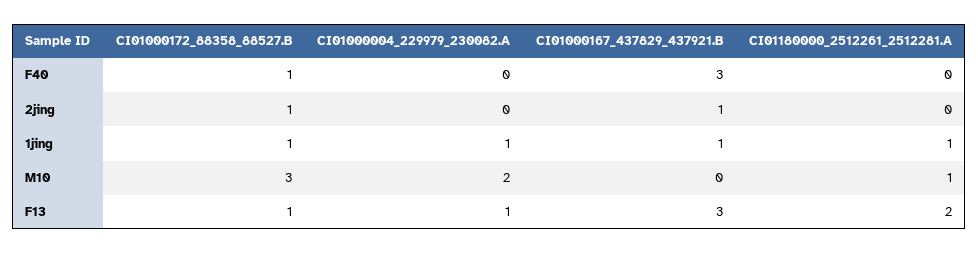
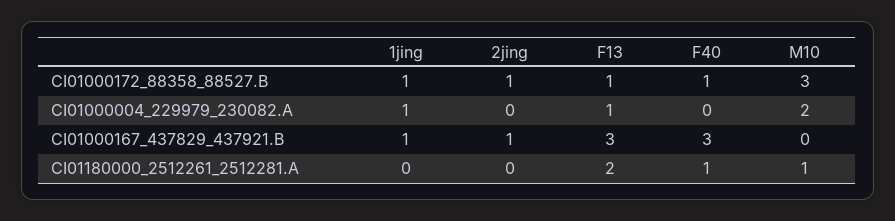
  {
    "CI01000172_88358_88527.B": {
      "F40": 1,
      "2jing": 1,
      "1jing": 1,
      "M10": 3,
      "F13": 1
    },
    "CI01000004_229979_230082.A": {
      "F40": 0,
      "2jing": 0,
      "1jing": 1,
      "M10": 2,
      "F13": 1
    },
    "CI01000167_437829_437921.B": {
      "F40": 3,
      "2jing": 1,
      "1jing": 1,
      "M10": 0,
      "F13": 3
    },
    "CI01180000_2512261_2512281.A": {
-     "F40": 0,
+     "F40": 1,
      "2jing": 0,
-     "1jing": 1,
+     "1jing": 0,
      "M10": 1,
      "F13": 2
    }
  }

